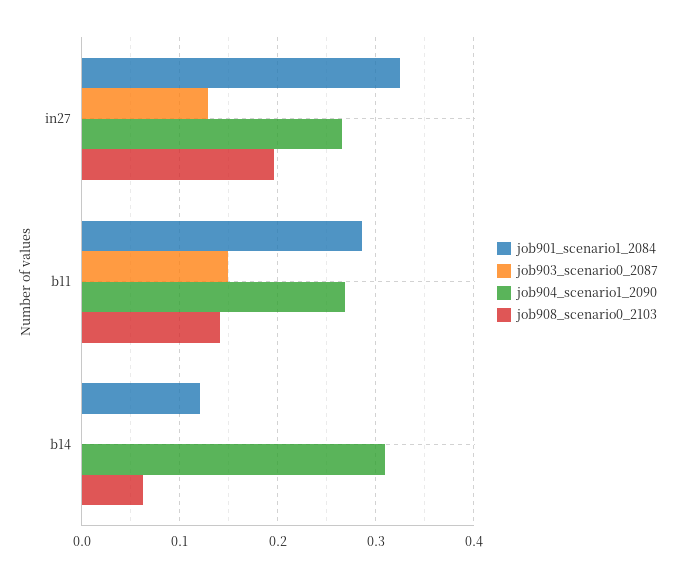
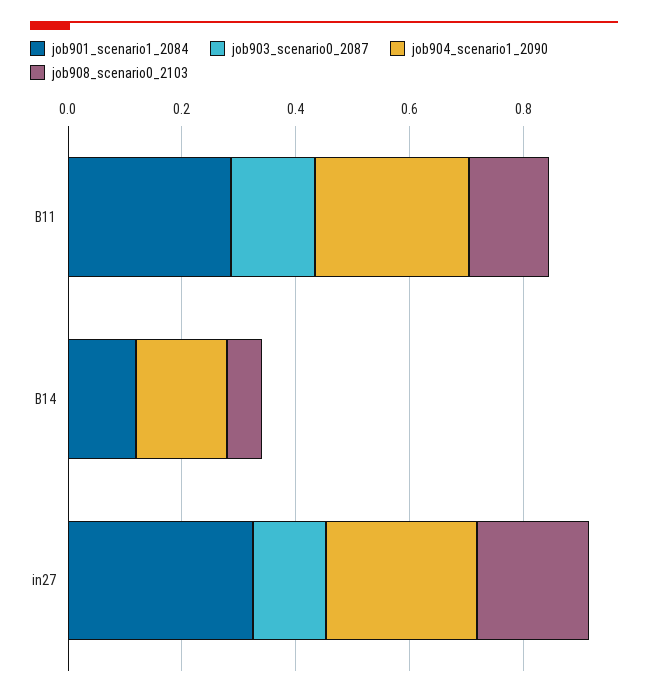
  {
    "job901_scenario1_2084": {
      "in27": 0.32,
      "b11": 0.29,
      "b14": 0.12
    },
    "job903_scenario0_2087": {
      "in27": 0.13,
      "b11": 0.15,
      "b14": 0
    },
    "job904_scenario1_2090": {
      "in27": 0.27,
      "b11": 0.27,
-     "b14": 0.31
+     "b14": 0.15
    },
    "job908_scenario0_2103": {
      "in27": 0.2,
      "b11": 0.14,
      "b14": 0.06
    }
  }

